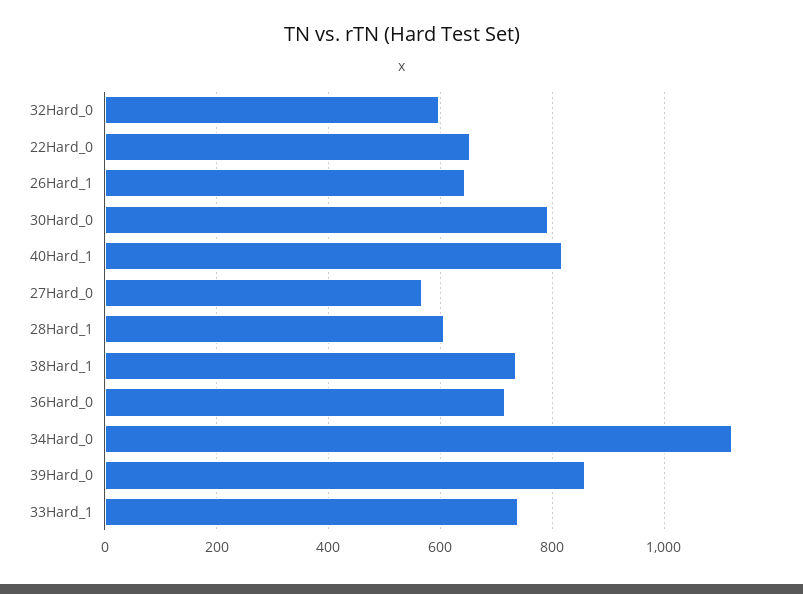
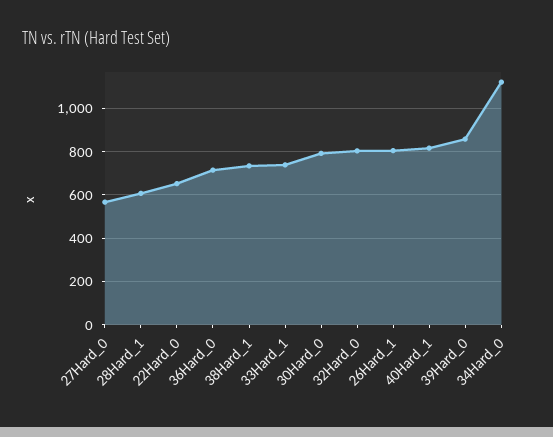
  {
-   "32Hard_0": 600,
+   "32Hard_0": 800,
    "22Hard_0": 660,
-   "26Hard_1": 640,
+   "26Hard_1": 800,
    "30Hard_0": 800,
    "40Hard_1": 820,
    "27Hard_0": 560,
    "28Hard_1": 600,
    "38Hard_1": 740,
    "36Hard_0": 720,
    "34Hard_0": 1120,
    "39Hard_0": 860,
    "33Hard_1": 740
  }

